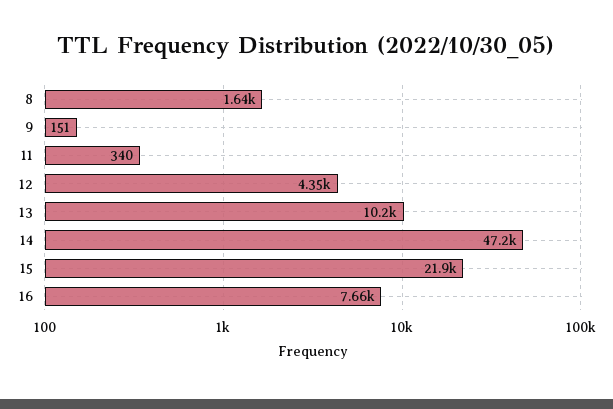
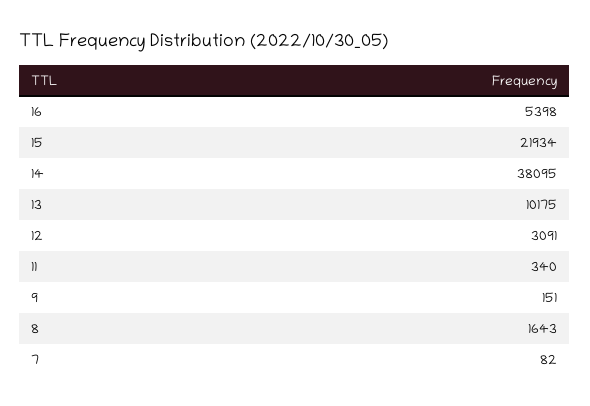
  {
    "8": 1643,
    "9": 151,
    "11": 340,
-   "12": 4350,
+   "12": 3091,
    "13": 10175,
-   "14": 47200,
+   "14": 38095,
    "15": 21934,
-   "16": 7660
+   "16": 5398,
+   "7": 82
  }

